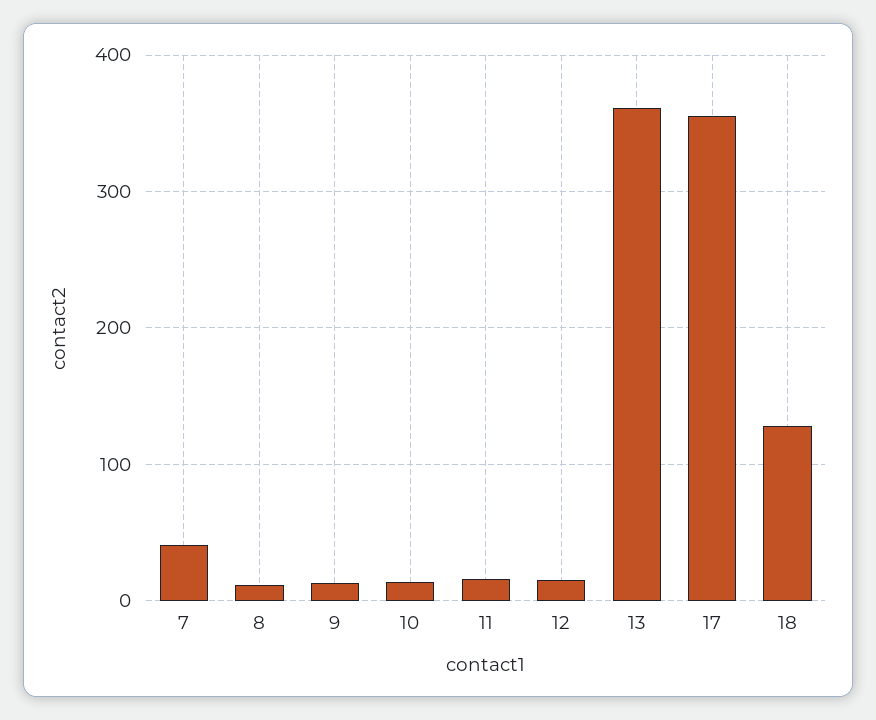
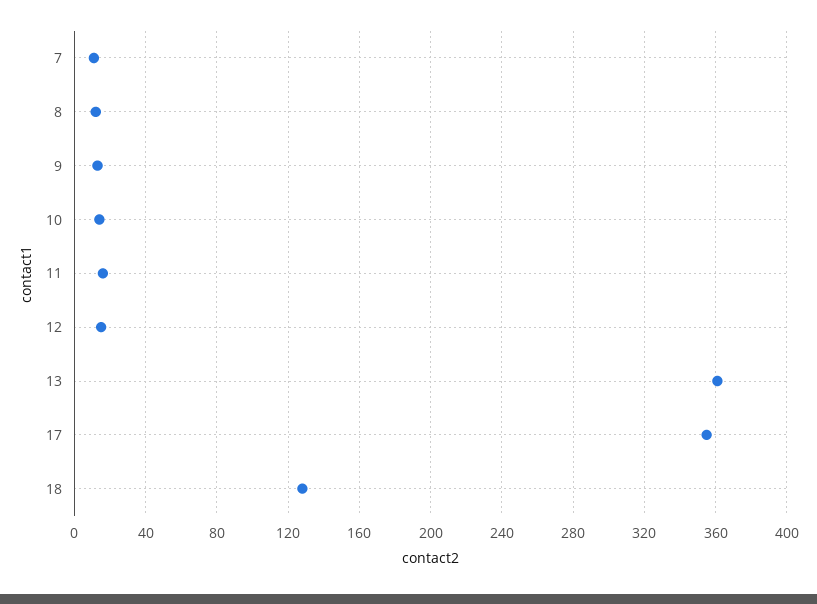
  {
-   "7": 40,
+   "7": 10,
    "8": 10,
    "9": 15,
    "10": 15,
    "11": 15,
    "12": 15,
    "13": 360,
    "17": 355,
    "18": 130
  }

